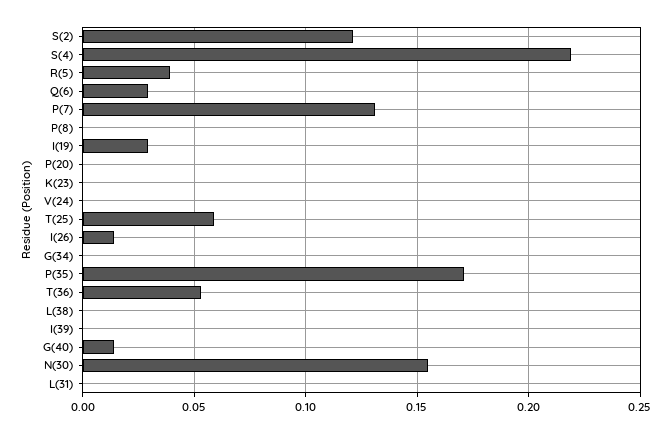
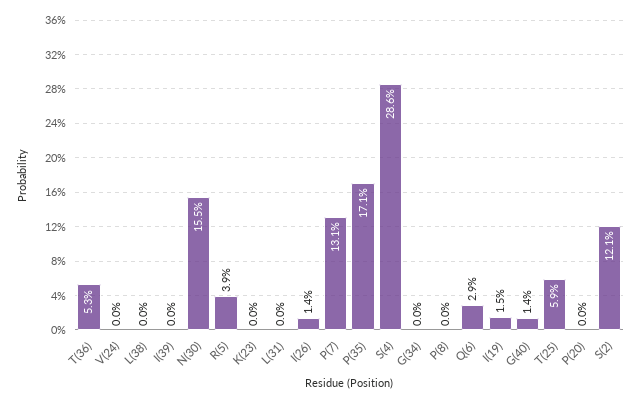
  {
    "S(2)": 0.121,
-   "S(4)": 0.22,
+   "S(4)": 0.286,
    "R(5)": 0.039,
    "Q(6)": 0.029,
    "P(7)": 0.131,
    "P(8)": 0,
-   "I(19)": 0.03,
+   "I(19)": 0.015,
    "P(20)": 0,
    "K(23)": 0,
    "V(24)": 0,
    "T(25)": 0.059,
    "I(26)": 0.014,
    "G(34)": 0,
    "P(35)": 0.171,
    "T(36)": 0.053,
    "L(38)": 0,
    "I(39)": 0,
    "G(40)": 0.014,
    "N(30)": 0.155,
    "L(31)": 0
  }

